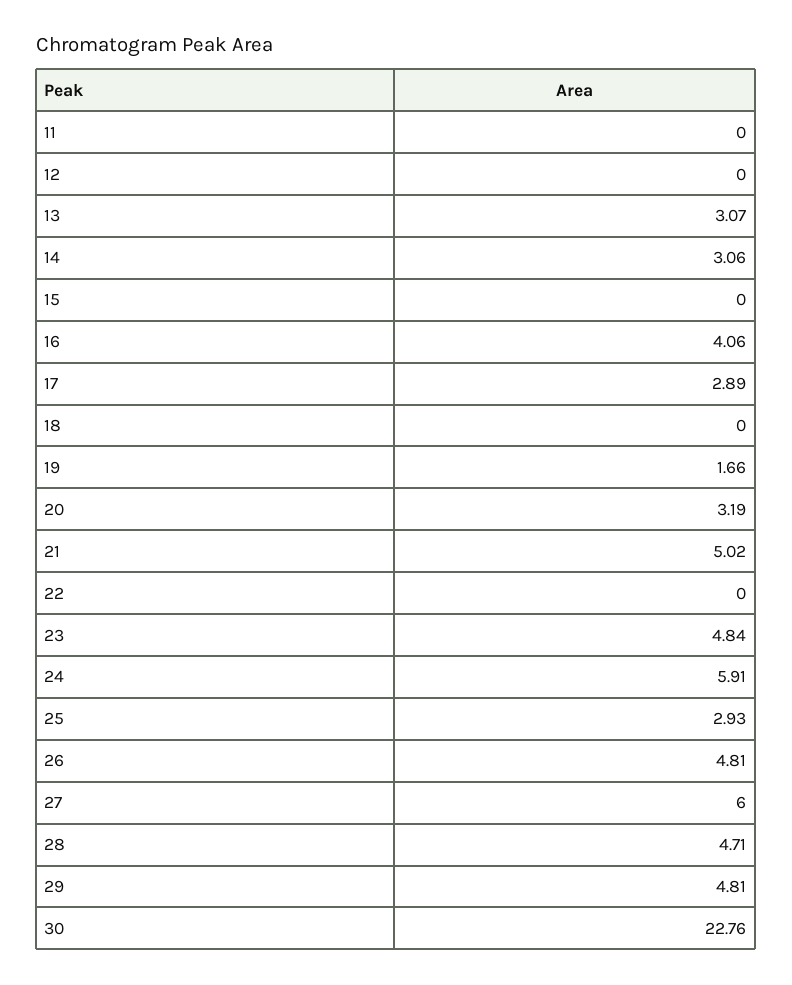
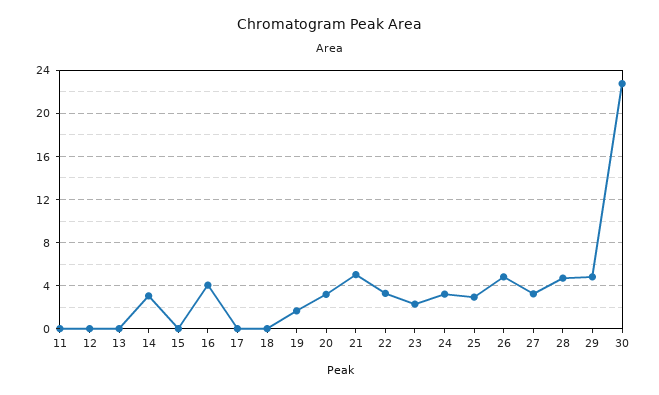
  {
    "11": 0,
    "12": 0,
-   "13": 3.07,
+   "13": 0,
    "14": 3.06,
    "15": 0,
    "16": 4.06,
-   "17": 2.89,
+   "17": 0,
    "18": 0,
    "19": 1.66,
    "20": 3.19,
    "21": 5.02,
-   "22": 0,
+   "22": 3,
-   "23": 4.84,
+   "23": 2,
-   "24": 5.91,
+   "24": 3,
    "25": 2.93,
    "26": 4.81,
-   "27": 6,
+   "27": 3,
    "28": 4.71,
    "29": 4.81,
    "30": 22.76
  }

